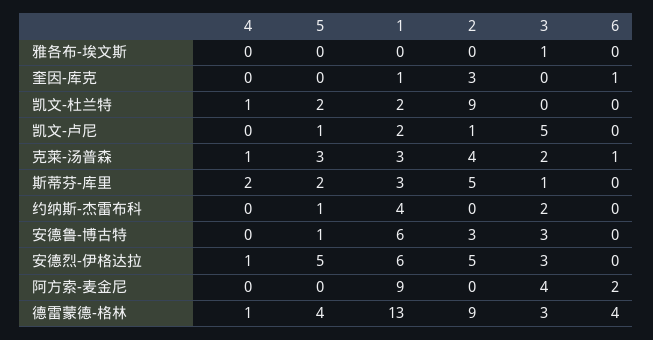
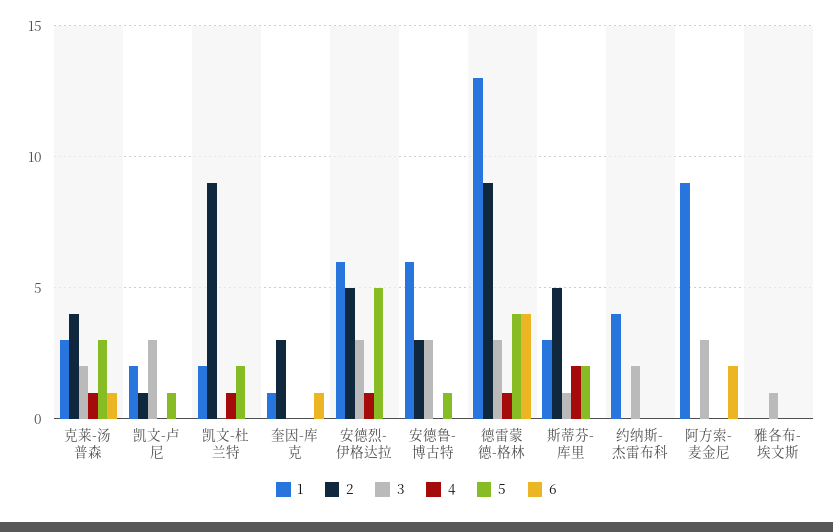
  {
    "4": {
      "雅各布-埃文斯": 0,
      "奎因-库克": 0,
      "凯文-杜兰特": 1,
      "凯文-卢尼": 0,
      "克莱-汤普森": 1,
      "斯蒂芬-库里": 2,
      "约纳斯-杰雷布科": 0,
      "安德鲁-博古特": 0,
      "安德烈-伊格达拉": 1,
      "阿方索-麦金尼": 0,
      "德雷蒙德-格林": 1
    },
    "5": {
      "雅各布-埃文斯": 0,
      "奎因-库克": 0,
      "凯文-杜兰特": 2,
      "凯文-卢尼": 1,
      "克莱-汤普森": 3,
      "斯蒂芬-库里": 2,
-     "约纳斯-杰雷布科": 1,
+     "约纳斯-杰雷布科": 0,
      "安德鲁-博古特": 1,
      "安德烈-伊格达拉": 5,
      "阿方索-麦金尼": 0,
      "德雷蒙德-格林": 4
    },
    "1": {
      "雅各布-埃文斯": 0,
      "奎因-库克": 1,
      "凯文-杜兰特": 2,
      "凯文-卢尼": 2,
      "克莱-汤普森": 3,
      "斯蒂芬-库里": 3,
      "约纳斯-杰雷布科": 4,
      "安德鲁-博古特": 6,
      "安德烈-伊格达拉": 6,
      "阿方索-麦金尼": 9,
      "德雷蒙德-格林": 13
    },
    "2": {
      "雅各布-埃文斯": 0,
      "奎因-库克": 3,
      "凯文-杜兰特": 9,
      "凯文-卢尼": 1,
      "克莱-汤普森": 4,
      "斯蒂芬-库里": 5,
      "约纳斯-杰雷布科": 0,
      "安德鲁-博古特": 3,
      "安德烈-伊格达拉": 5,
      "阿方索-麦金尼": 0,
      "德雷蒙德-格林": 9
    },
    "3": {
      "雅各布-埃文斯": 1,
      "奎因-库克": 0,
      "凯文-杜兰特": 0,
-     "凯文-卢尼": 5,
+     "凯文-卢尼": 3,
      "克莱-汤普森": 2,
      "斯蒂芬-库里": 1,
      "约纳斯-杰雷布科": 2,
      "安德鲁-博古特": 3,
      "安德烈-伊格达拉": 3,
-     "阿方索-麦金尼": 4,
+     "阿方索-麦金尼": 3,
      "德雷蒙德-格林": 3
    },
    "6": {
      "雅各布-埃文斯": 0,
      "奎因-库克": 1,
      "凯文-杜兰特": 0,
      "凯文-卢尼": 0,
      "克莱-汤普森": 1,
      "斯蒂芬-库里": 0,
      "约纳斯-杰雷布科": 0,
      "安德鲁-博古特": 0,
      "安德烈-伊格达拉": 0,
      "阿方索-麦金尼": 2,
      "德雷蒙德-格林": 4
    }
  }

